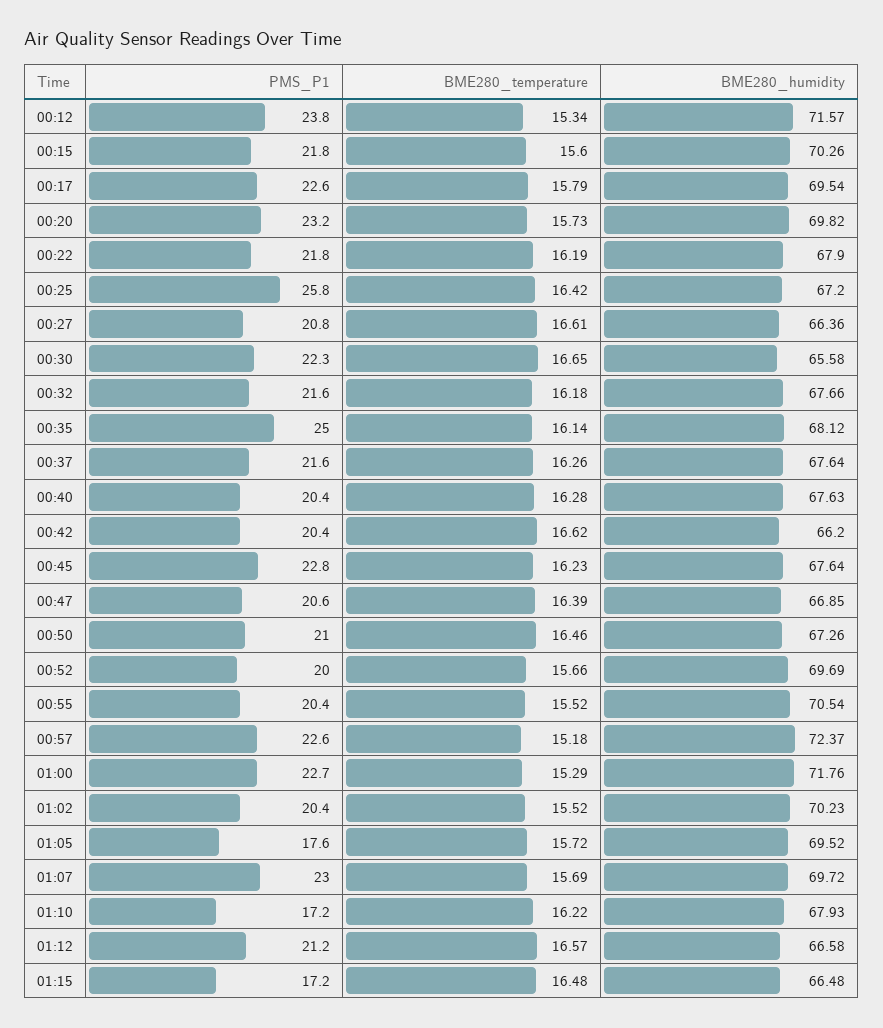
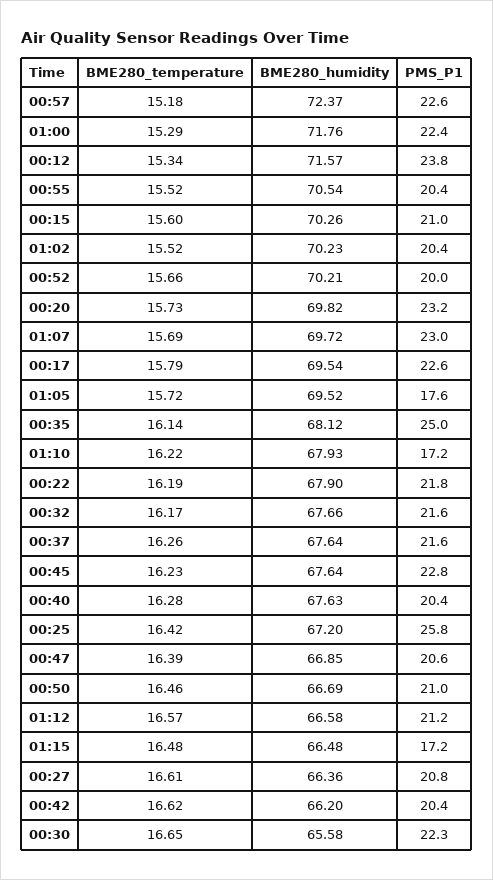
  {
    "PMS_P1": {
      "00:12": 23.8,
-     "00:15": 21.8,
+     "00:15": 21,
      "00:17": 22.6,
      "00:20": 23.2,
      "00:22": 21.8,
      "00:25": 25.8,
      "00:27": 20.8,
      "00:30": 22.3,
      "00:32": 21.6,
      "00:35": 25,
      "00:37": 21.6,
      "00:40": 20.4,
      "00:42": 20.4,
      "00:45": 22.8,
      "00:47": 20.6,
      "00:50": 21,
      "00:52": 20,
      "00:55": 20.4,
      "00:57": 22.6,
-     "01:00": 22.7,
+     "01:00": 22.4,
      "01:02": 20.4,
      "01:05": 17.6,
      "01:07": 23,
      "01:10": 17.2,
      "01:12": 21.2,
      "01:15": 17.2
    },
    "BME280_temperature": {
      "00:12": 15.34,
      "00:15": 15.6,
      "00:17": 15.79,
      "00:20": 15.73,
      "00:22": 16.19,
      "00:25": 16.42,
      "00:27": 16.61,
      "00:30": 16.65,
-     "00:32": 16.18,
+     "00:32": 16.17,
      "00:35": 16.14,
      "00:37": 16.26,
      "00:40": 16.28,
      "00:42": 16.62,
      "00:45": 16.23,
      "00:47": 16.39,
      "00:50": 16.46,
      "00:52": 15.66,
      "00:55": 15.52,
      "00:57": 15.18,
      "01:00": 15.29,
      "01:02": 15.52,
      "01:05": 15.72,
      "01:07": 15.69,
      "01:10": 16.22,
      "01:12": 16.57,
      "01:15": 16.48
    },
    "BME280_humidity": {
      "00:12": 71.57,
      "00:15": 70.26,
      "00:17": 69.54,
      "00:20": 69.82,
      "00:22": 67.9,
      "00:25": 67.2,
      "00:27": 66.36,
      "00:30": 65.58,
      "00:32": 67.66,
      "00:35": 68.12,
      "00:37": 67.64,
      "00:40": 67.63,
      "00:42": 66.2,
      "00:45": 67.64,
      "00:47": 66.85,
-     "00:50": 67.26,
+     "00:50": 66.69,
-     "00:52": 69.69,
+     "00:52": 70.21,
      "00:55": 70.54,
      "00:57": 72.37,
      "01:00": 71.76,
      "01:02": 70.23,
      "01:05": 69.52,
      "01:07": 69.72,
      "01:10": 67.93,
      "01:12": 66.58,
      "01:15": 66.48
    }
  }

